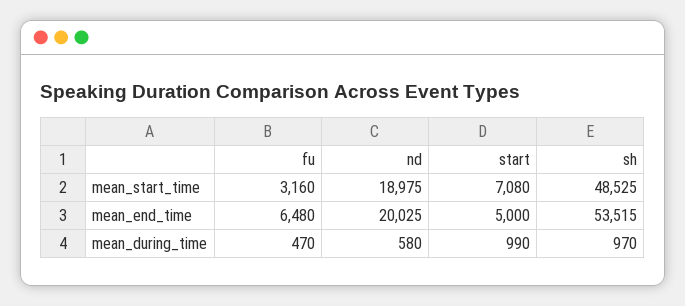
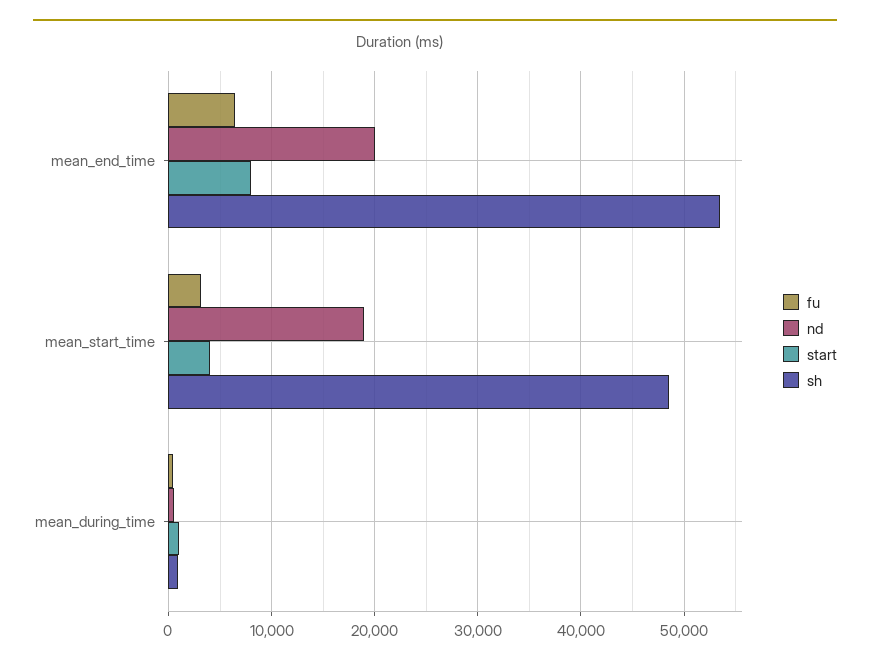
  {
    "fu": {
      "mean_start_time": 3160,
      "mean_end_time": 6480,
      "mean_during_time": 470
    },
    "nd": {
      "mean_start_time": 18975,
      "mean_end_time": 20025,
      "mean_during_time": 580
    },
    "start": {
-     "mean_start_time": 7080,
+     "mean_start_time": 4000,
-     "mean_end_time": 5000,
+     "mean_end_time": 8000,
      "mean_during_time": 990
    },
    "sh": {
      "mean_start_time": 48525,
      "mean_end_time": 53515,
      "mean_during_time": 970
    }
  }

